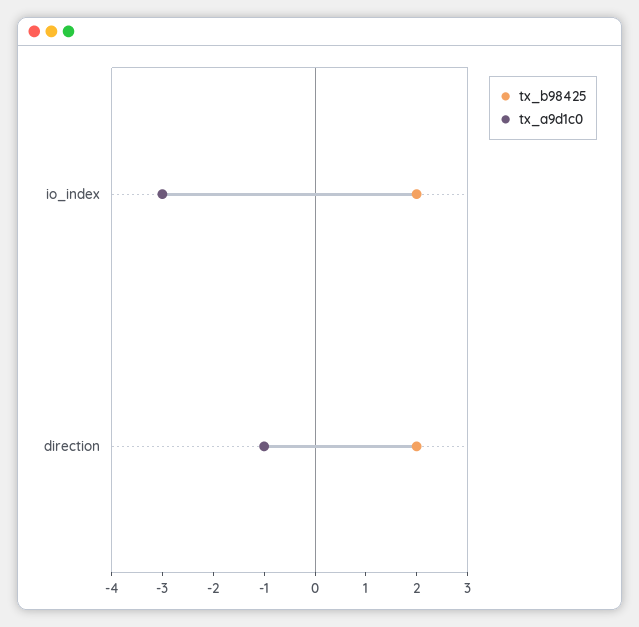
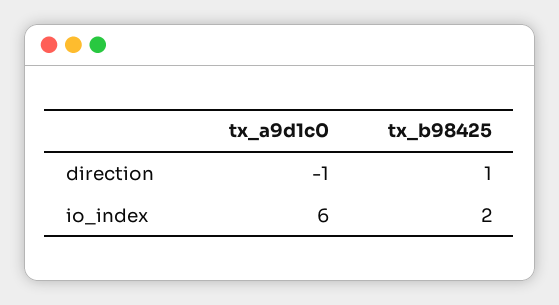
  {
    "tx_b98425": {
      "io_index": 2,
-     "direction": 2
+     "direction": 1
    },
    "tx_a9d1c0": {
-     "io_index": -3,
+     "io_index": 6,
      "direction": -1
    }
  }

